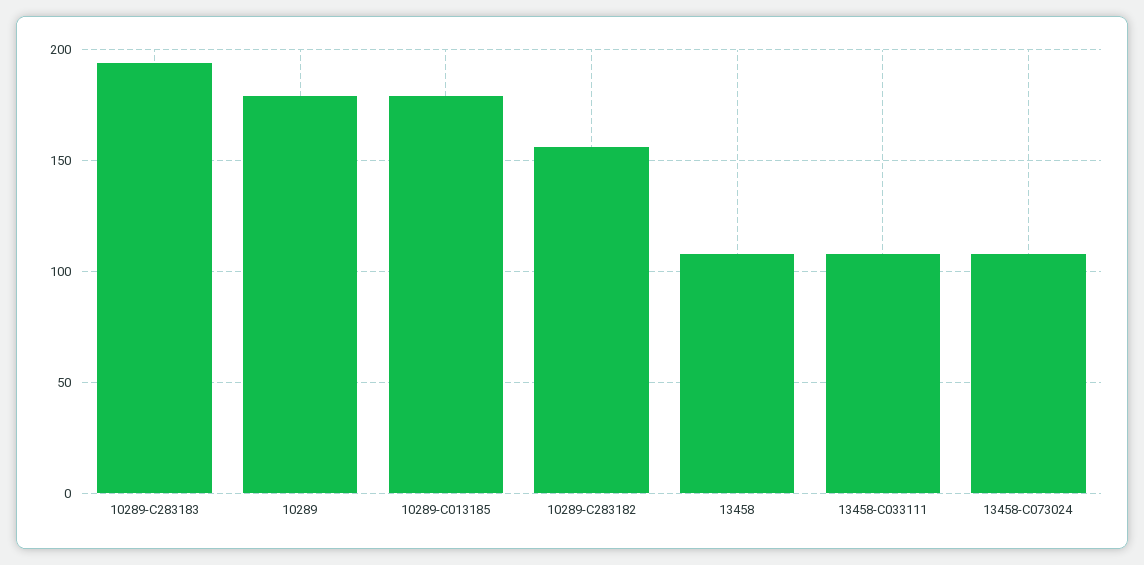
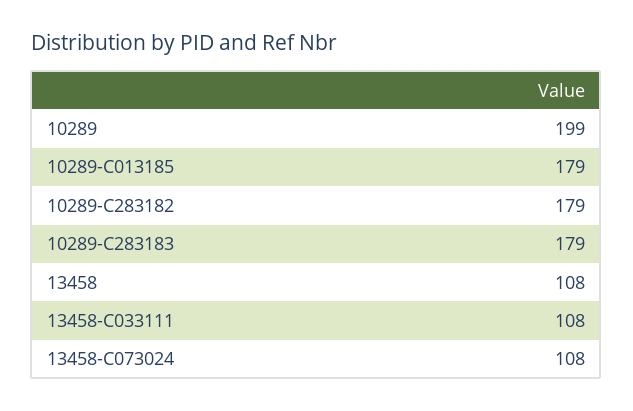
  {
-   "10289-C283183": 195,
+   "10289-C283183": 179,
-   "10289": 180,
+   "10289": 199,
    "10289-C013185": 179,
-   "10289-C283182": 155,
+   "10289-C283182": 179,
    "13458": 108,
    "13458-C033111": 108,
    "13458-C073024": 108
  }

